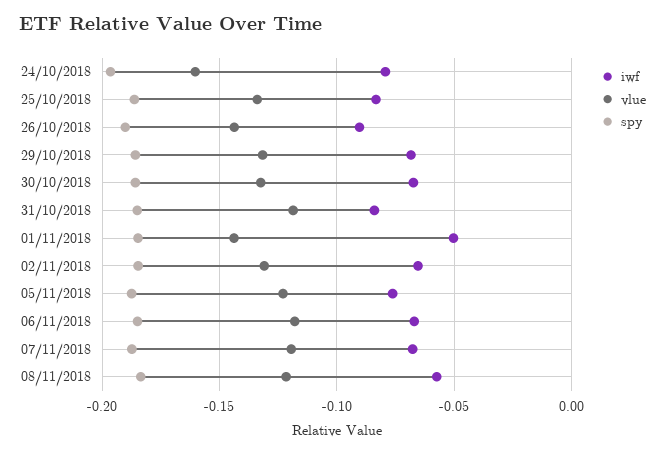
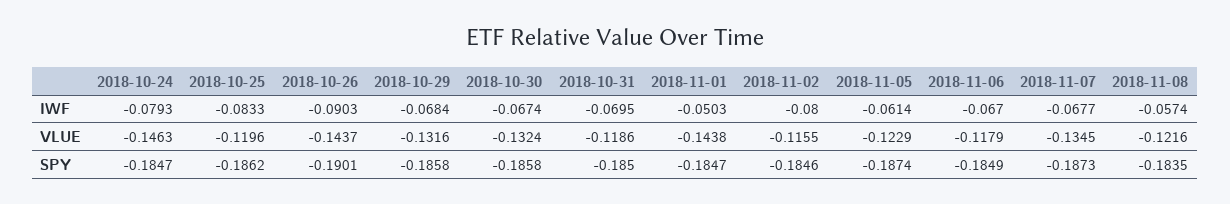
  {
    "iwf": {
      "24/10/2018": -0.0793,
      "25/10/2018": -0.0833,
      "26/10/2018": -0.0903,
      "29/10/2018": -0.0684,
      "30/10/2018": -0.0674,
-     "31/10/2018": -0.085,
+     "31/10/2018": -0.0695,
      "01/11/2018": -0.0503,
-     "02/11/2018": -0.065,
+     "02/11/2018": -0.08,
-     "05/11/2018": -0.075,
+     "05/11/2018": -0.0614,
      "06/11/2018": -0.067,
      "07/11/2018": -0.0677,
      "08/11/2018": -0.0574
    },
    "vlue": {
-     "24/10/2018": -0.16,
+     "24/10/2018": -0.1463,
-     "25/10/2018": -0.135,
+     "25/10/2018": -0.1196,
      "26/10/2018": -0.1437,
      "29/10/2018": -0.1316,
      "30/10/2018": -0.1324,
      "31/10/2018": -0.1186,
      "01/11/2018": -0.1438,
-     "02/11/2018": -0.13,
+     "02/11/2018": -0.1155,
      "05/11/2018": -0.1229,
      "06/11/2018": -0.1179,
-     "07/11/2018": -0.12,
+     "07/11/2018": -0.1345,
      "08/11/2018": -0.1216
    },
    "spy": {
-     "24/10/2018": -0.195,
+     "24/10/2018": -0.1847,
      "25/10/2018": -0.1862,
      "26/10/2018": -0.1901,
      "29/10/2018": -0.1858,
      "30/10/2018": -0.1858,
      "31/10/2018": -0.185,
      "01/11/2018": -0.1847,
      "02/11/2018": -0.1846,
      "05/11/2018": -0.1874,
      "06/11/2018": -0.1849,
      "07/11/2018": -0.1873,
      "08/11/2018": -0.1835
    }
  }

